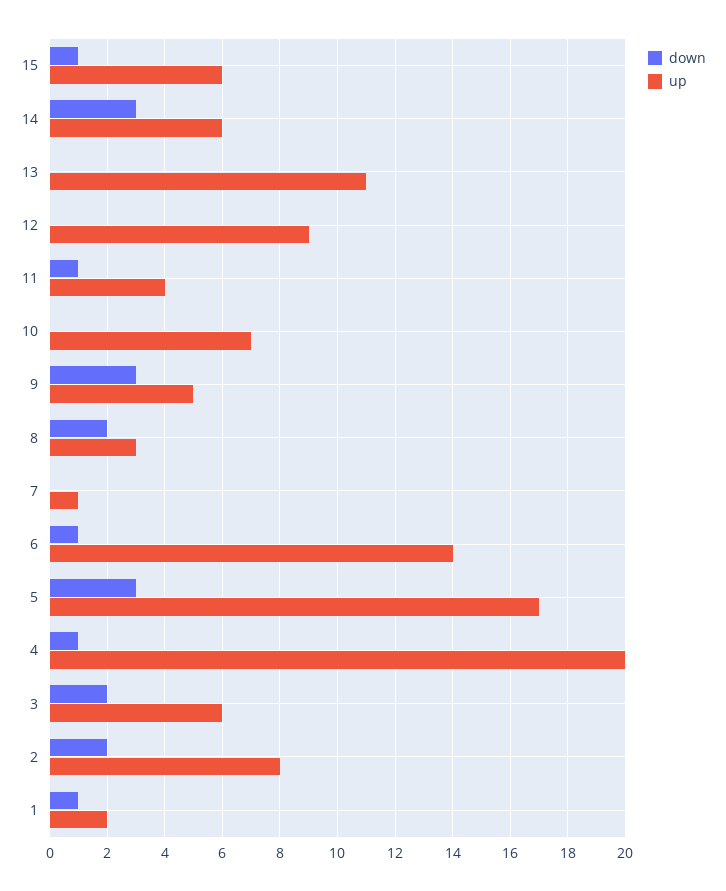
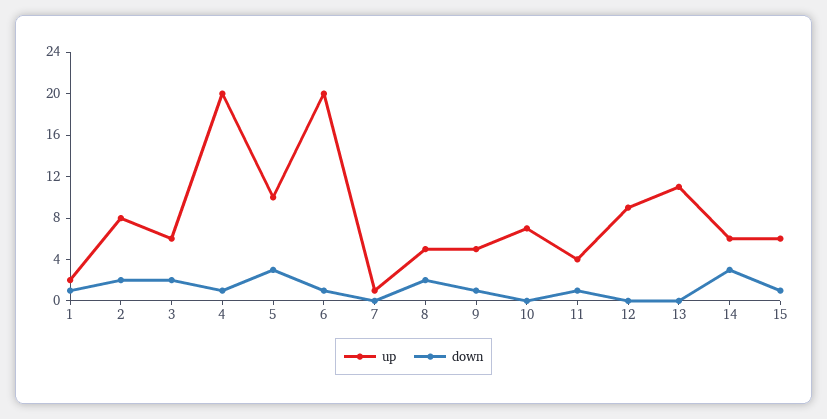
  {
    "down": {
      "15": 1,
      "14": 3,
      "13": 0,
      "12": 0,
      "11": 1,
      "10": 0,
-     "9": 3,
+     "9": 1,
      "8": 2,
      "7": 0,
      "6": 1,
      "5": 3,
      "4": 1,
      "3": 2,
      "2": 2,
      "1": 1
    },
    "up": {
      "15": 6,
      "14": 6,
      "13": 11,
      "12": 9,
      "11": 4,
      "10": 7,
      "9": 5,
-     "8": 3,
+     "8": 5,
      "7": 1,
-     "6": 14,
+     "6": 20,
-     "5": 17,
+     "5": 10,
      "4": 20,
      "3": 6,
      "2": 8,
      "1": 2
    }
  }

